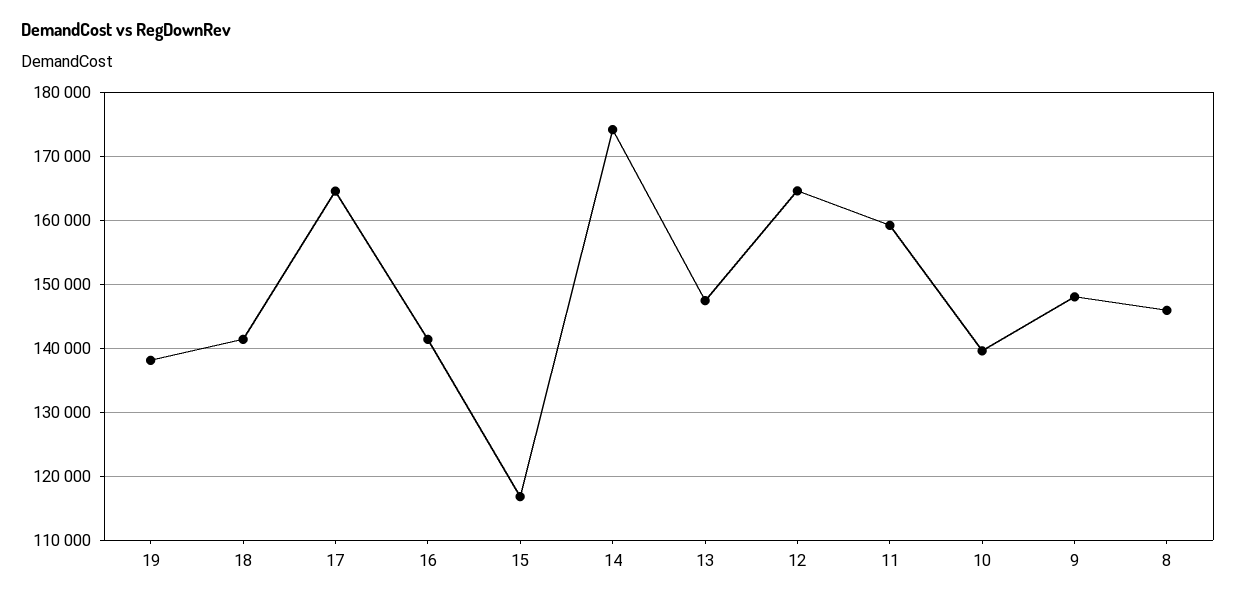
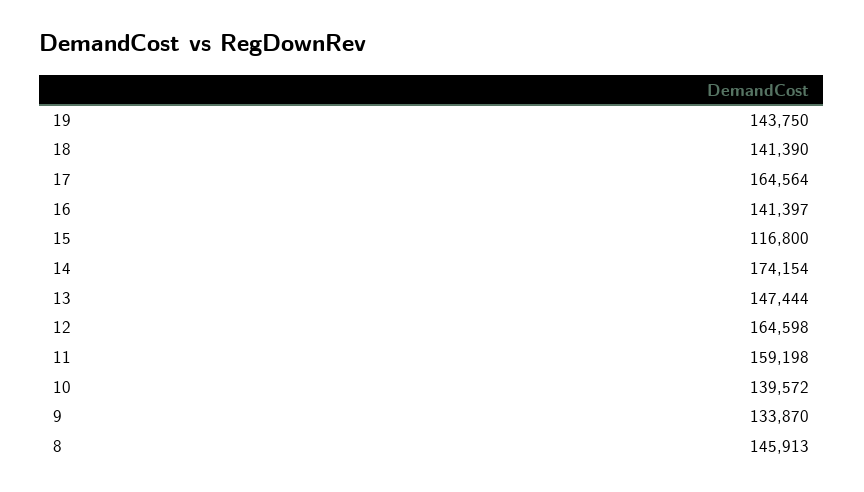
  {
-   "19": 138000,
+   "19": 143750,
    "18": 141390,
    "17": 164564,
    "16": 141397,
    "15": 116800,
    "14": 174154,
    "13": 147444,
    "12": 164598,
    "11": 159198,
    "10": 139572,
-   "9": 148000,
+   "9": 133870,
    "8": 145913
  }

